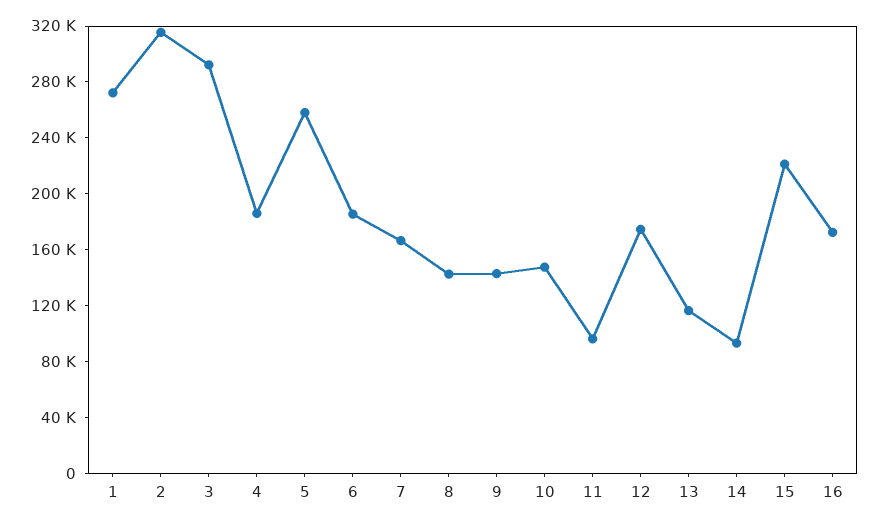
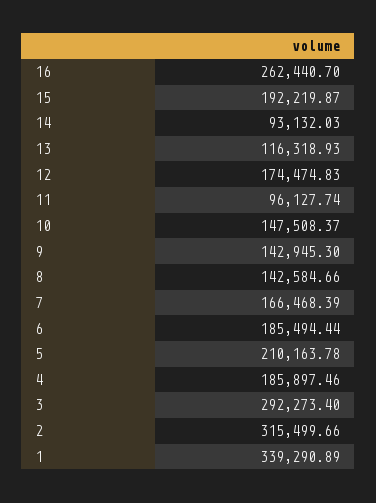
  {
-   "1": 270000,
+   "1": 339290.89,
    "2": 315499.66,
    "3": 292273.4,
    "4": 185897.46,
-   "5": 260000,
+   "5": 210163.78,
    "6": 185494.44,
    "7": 166468.39,
    "8": 142584.66,
    "9": 142945.3,
    "10": 147508.37,
    "11": 96127.74,
    "12": 174474.83,
    "13": 116318.93,
    "14": 93132.03,
-   "15": 220000,
+   "15": 192219.87,
-   "16": 170000
+   "16": 262440.7
  }

